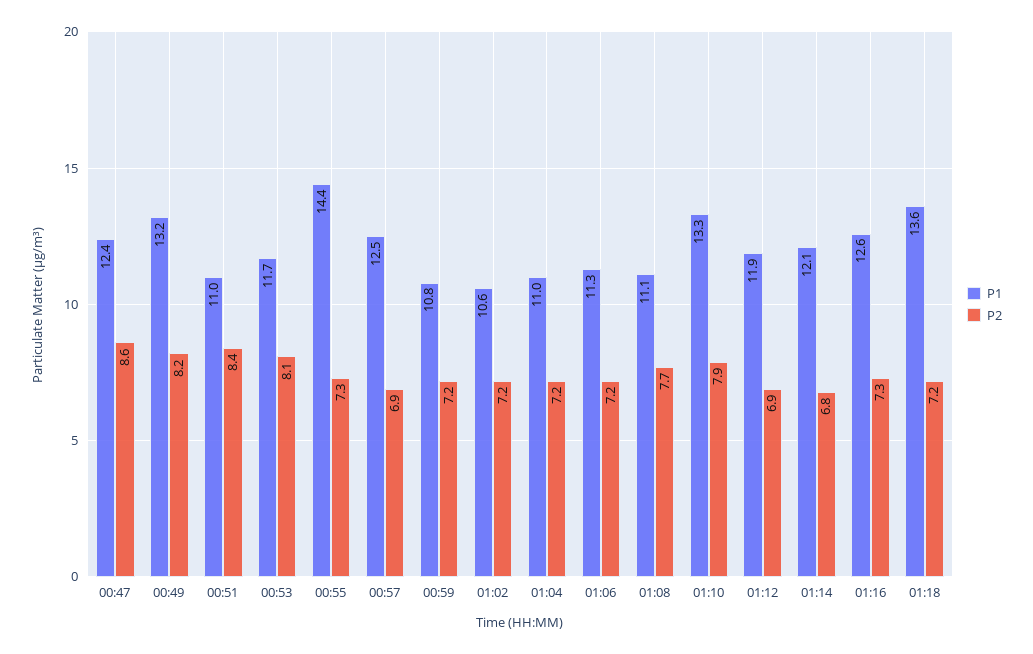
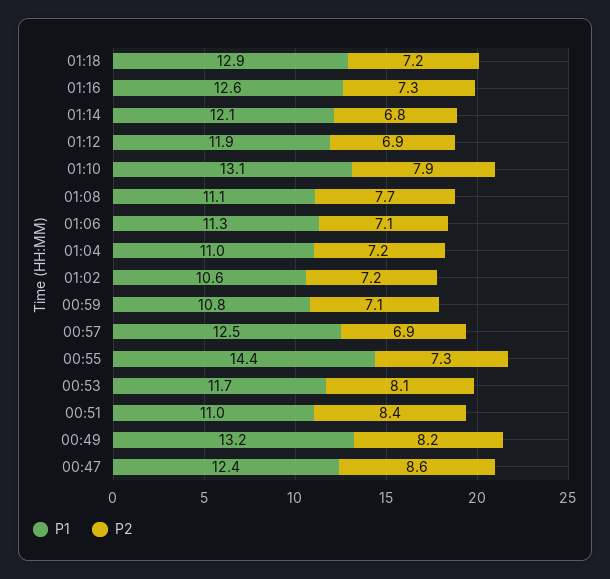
  {
    "P1": {
      "00:47": 12.4,
      "00:49": 13.2,
      "00:51": 11,
      "00:53": 11.7,
      "00:55": 14.4,
      "00:57": 12.5,
      "00:59": 10.8,
      "01:02": 10.6,
      "01:04": 11,
      "01:06": 11.3,
      "01:08": 11.1,
-     "01:10": 13.3,
+     "01:10": 13.1,
      "01:12": 11.9,
      "01:14": 12.1,
      "01:16": 12.6,
-     "01:18": 13.6
+     "01:18": 12.9
    },
    "P2": {
      "00:47": 8.6,
      "00:49": 8.2,
      "00:51": 8.4,
      "00:53": 8.1,
      "00:55": 7.3,
      "00:57": 6.9,
-     "00:59": 7.2,
+     "00:59": 7.1,
      "01:02": 7.2,
      "01:04": 7.2,
-     "01:06": 7.2,
+     "01:06": 7.1,
      "01:08": 7.7,
      "01:10": 7.9,
      "01:12": 6.9,
      "01:14": 6.8,
      "01:16": 7.3,
      "01:18": 7.2
    }
  }

